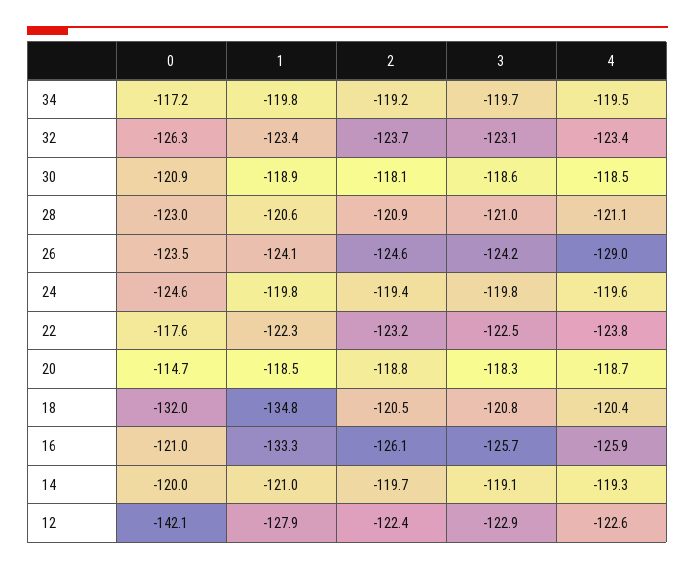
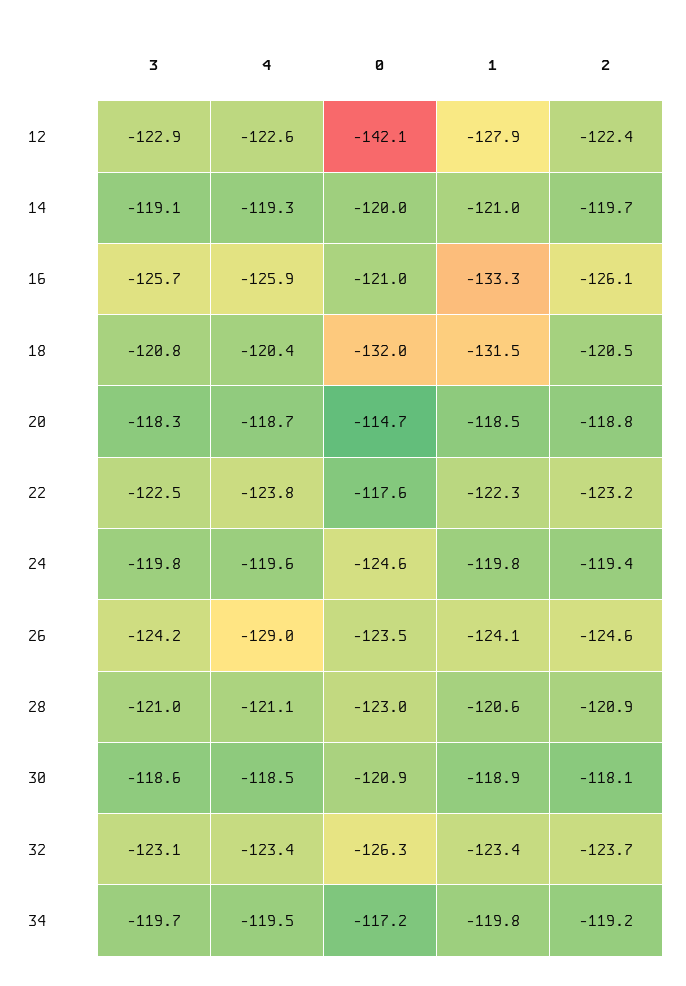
  {
    "0": {
      "34": -117.2,
      "32": -126.3,
      "30": -120.9,
      "28": -123,
      "26": -123.5,
      "24": -124.6,
      "22": -117.6,
      "20": -114.7,
      "18": -132,
      "16": -121,
      "14": -120,
      "12": -142.1
    },
    "1": {
      "34": -119.8,
      "32": -123.4,
      "30": -118.9,
      "28": -120.6,
      "26": -124.1,
      "24": -119.8,
      "22": -122.3,
      "20": -118.5,
-     "18": -134.8,
+     "18": -131.5,
      "16": -133.3,
      "14": -121,
      "12": -127.9
    },
    "2": {
      "34": -119.2,
      "32": -123.7,
      "30": -118.1,
      "28": -120.9,
      "26": -124.6,
      "24": -119.4,
      "22": -123.2,
      "20": -118.8,
      "18": -120.5,
      "16": -126.1,
      "14": -119.7,
      "12": -122.4
    },
    "3": {
      "34": -119.7,
      "32": -123.1,
      "30": -118.6,
      "28": -121,
      "26": -124.2,
      "24": -119.8,
      "22": -122.5,
      "20": -118.3,
      "18": -120.8,
      "16": -125.7,
      "14": -119.1,
      "12": -122.9
    },
    "4": {
      "34": -119.5,
      "32": -123.4,
      "30": -118.5,
      "28": -121.1,
      "26": -129,
      "24": -119.6,
      "22": -123.8,
      "20": -118.7,
      "18": -120.4,
      "16": -125.9,
      "14": -119.3,
      "12": -122.6
    }
  }

